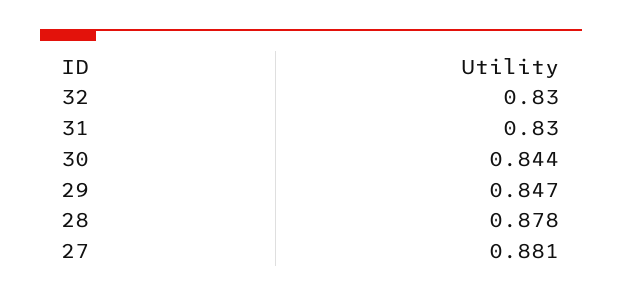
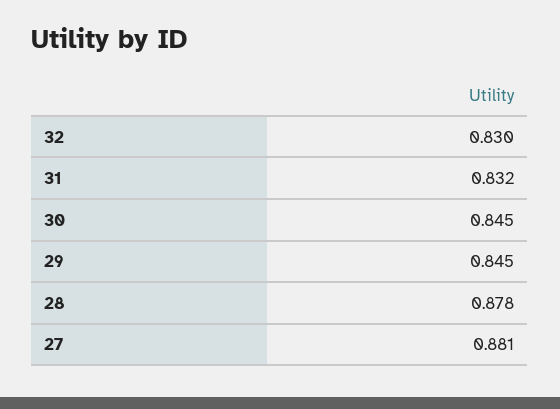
  {
    "32": 0.83,
-   "31": 0.83,
+   "31": 0.832,
-   "30": 0.844,
+   "30": 0.845,
-   "29": 0.847,
+   "29": 0.845,
    "28": 0.878,
    "27": 0.881
  }

